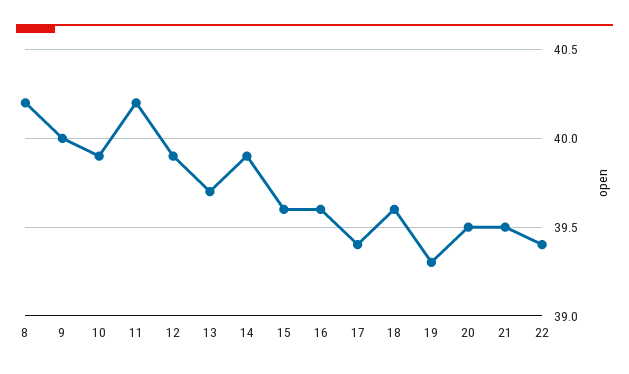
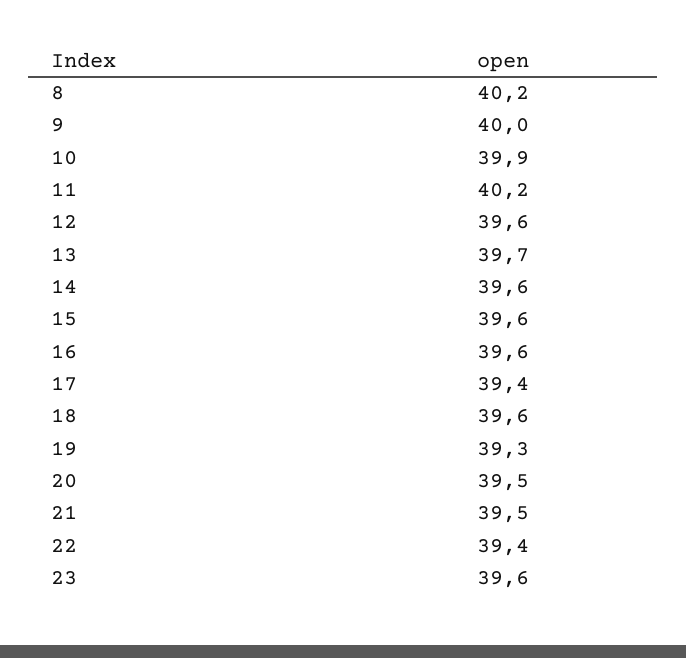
  {
    "8": 40.2,
    "9": 40,
    "10": 39.9,
    "11": 40.2,
-   "12": 39.9,
+   "12": 39.6,
    "13": 39.7,
-   "14": 39.9,
+   "14": 39.6,
    "15": 39.6,
    "16": 39.6,
    "17": 39.4,
    "18": 39.6,
    "19": 39.3,
    "20": 39.5,
    "21": 39.5,
-   "22": 39.4
+   "22": 39.4,
+   "23": 39.6
  }

